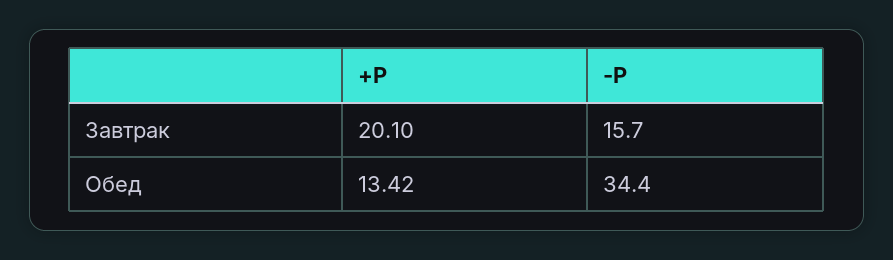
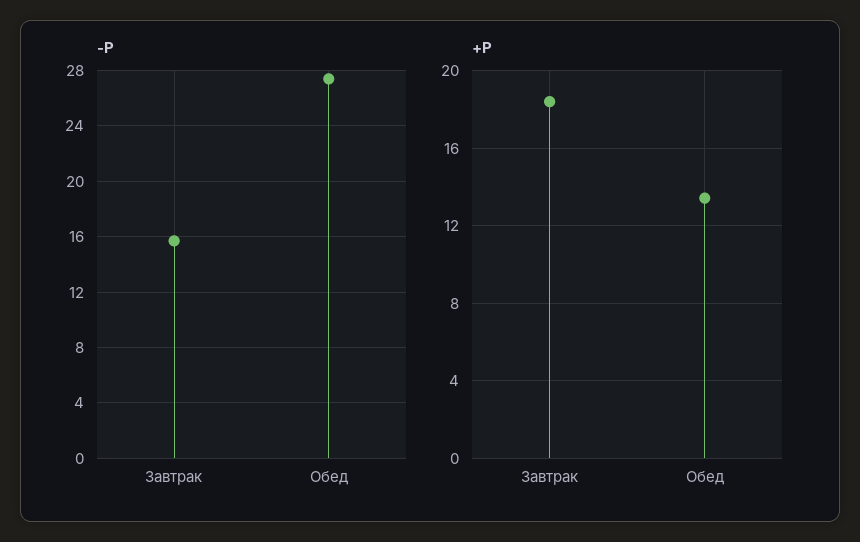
  {
    "+P": {
-     "Завтрак": 20.1,
+     "Завтрак": 18.5,
      "Обед": 13.42
    },
    "-P": {
      "Завтрак": 15.7,
-     "Обед": 34.4
+     "Обед": 27.5
    }
  }

